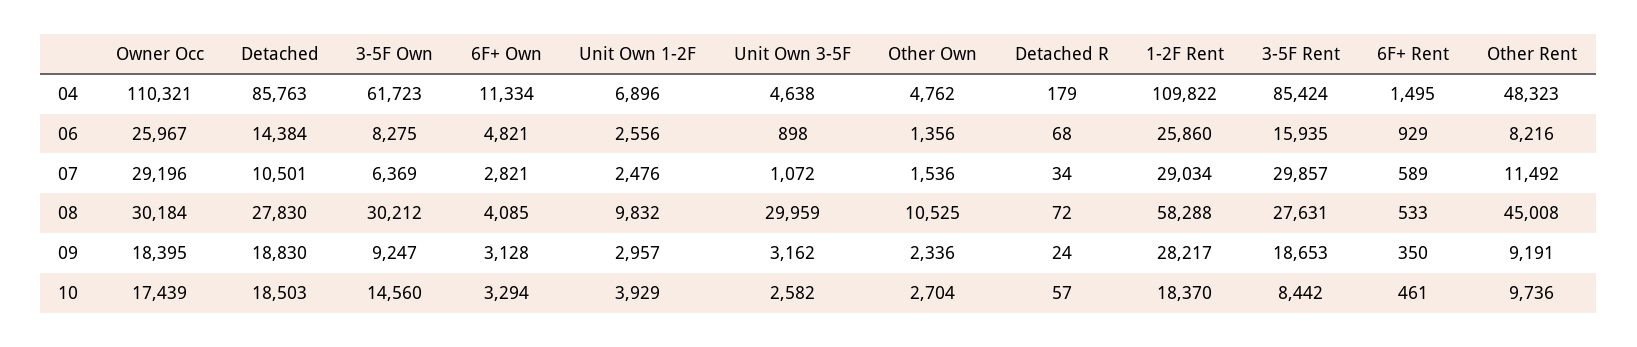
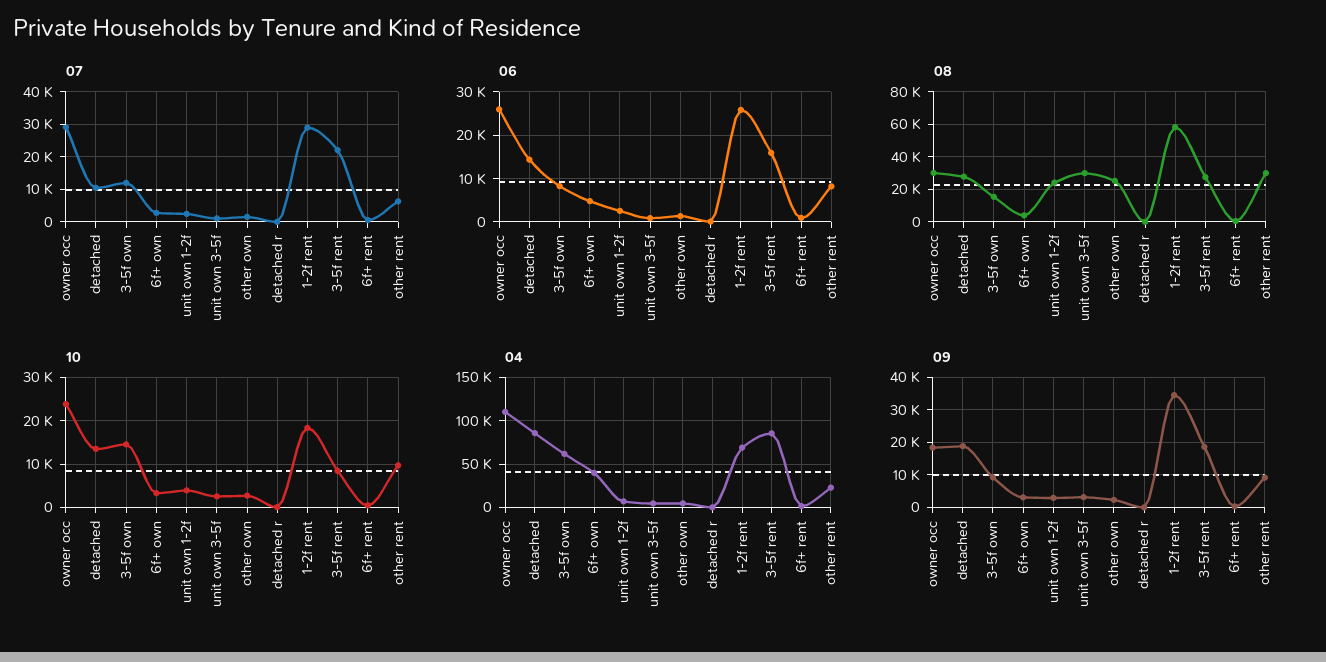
  {
    "04": {
      "Owner Occ": 110321,
      "Detached": 85763,
      "3-5F Own": 61723,
-     "6F+ Own": 11334,
+     "6F+ Own": 40000,
      "Unit Own 1-2F": 6896,
      "Unit Own 3-5F": 4638,
      "Other Own": 4762,
      "Detached R": 179,
-     "1-2F Rent": 109822,
+     "1-2F Rent": 70000,
      "3-5F Rent": 85424,
      "6F+ Rent": 1495,
-     "Other Rent": 48323
+     "Other Rent": 20000
    },
    "06": {
      "Owner Occ": 25967,
      "Detached": 14384,
      "3-5F Own": 8275,
      "6F+ Own": 4821,
      "Unit Own 1-2F": 2556,
      "Unit Own 3-5F": 898,
      "Other Own": 1356,
      "Detached R": 68,
      "1-2F Rent": 25860,
      "3-5F Rent": 15935,
      "6F+ Rent": 929,
      "Other Rent": 8216
    },
    "07": {
      "Owner Occ": 29196,
      "Detached": 10501,
-     "3-5F Own": 6369,
+     "3-5F Own": 12000,
      "6F+ Own": 2821,
      "Unit Own 1-2F": 2476,
      "Unit Own 3-5F": 1072,
      "Other Own": 1536,
      "Detached R": 34,
      "1-2F Rent": 29034,
-     "3-5F Rent": 29857,
+     "3-5F Rent": 22000,
      "6F+ Rent": 589,
-     "Other Rent": 11492
+     "Other Rent": 6000
    },
    "08": {
      "Owner Occ": 30184,
      "Detached": 27830,
-     "3-5F Own": 30212,
+     "3-5F Own": 15000,
      "6F+ Own": 4085,
-     "Unit Own 1-2F": 9832,
+     "Unit Own 1-2F": 25000,
      "Unit Own 3-5F": 29959,
-     "Other Own": 10525,
+     "Other Own": 25000,
      "Detached R": 72,
      "1-2F Rent": 58288,
      "3-5F Rent": 27631,
      "6F+ Rent": 533,
-     "Other Rent": 45008
+     "Other Rent": 30000
    },
    "09": {
      "Owner Occ": 18395,
      "Detached": 18830,
      "3-5F Own": 9247,
      "6F+ Own": 3128,
      "Unit Own 1-2F": 2957,
      "Unit Own 3-5F": 3162,
      "Other Own": 2336,
      "Detached R": 24,
-     "1-2F Rent": 28217,
+     "1-2F Rent": 34000,
      "3-5F Rent": 18653,
      "6F+ Rent": 350,
      "Other Rent": 9191
    },
    "10": {
-     "Owner Occ": 17439,
+     "Owner Occ": 24000,
-     "Detached": 18503,
+     "Detached": 14000,
      "3-5F Own": 14560,
      "6F+ Own": 3294,
      "Unit Own 1-2F": 3929,
      "Unit Own 3-5F": 2582,
      "Other Own": 2704,
      "Detached R": 57,
      "1-2F Rent": 18370,
      "3-5F Rent": 8442,
      "6F+ Rent": 461,
      "Other Rent": 9736
    }
  }

